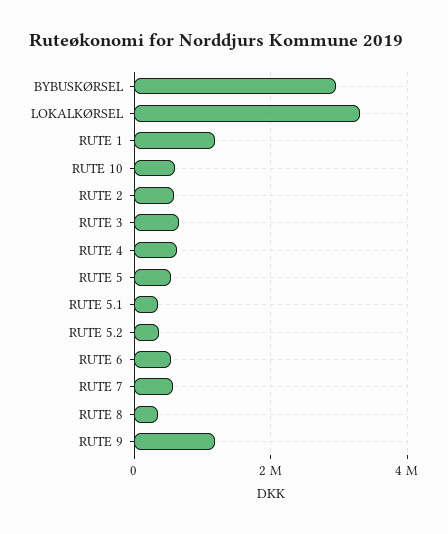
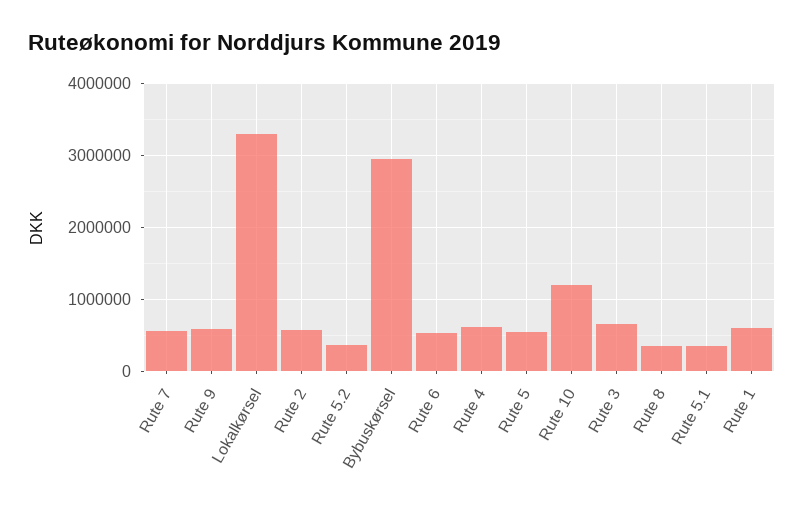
  {
    "BYBUSKØRSEL": 2900000,
    "LOKALKØRSEL": 3300000,
-   "RUTE 1": 1200000,
+   "RUTE 1": 600000,
-   "RUTE 10": 600000,
+   "RUTE 10": 1200000,
    "RUTE 2": 600000,
    "RUTE 3": 700000,
    "RUTE 4": 600000,
    "RUTE 5": 500000,
    "RUTE 5.1": 300000,
    "RUTE 5.2": 400000,
    "RUTE 6": 500000,
    "RUTE 7": 600000,
    "RUTE 8": 400000,
-   "RUTE 9": 1200000
+   "RUTE 9": 600000
  }

